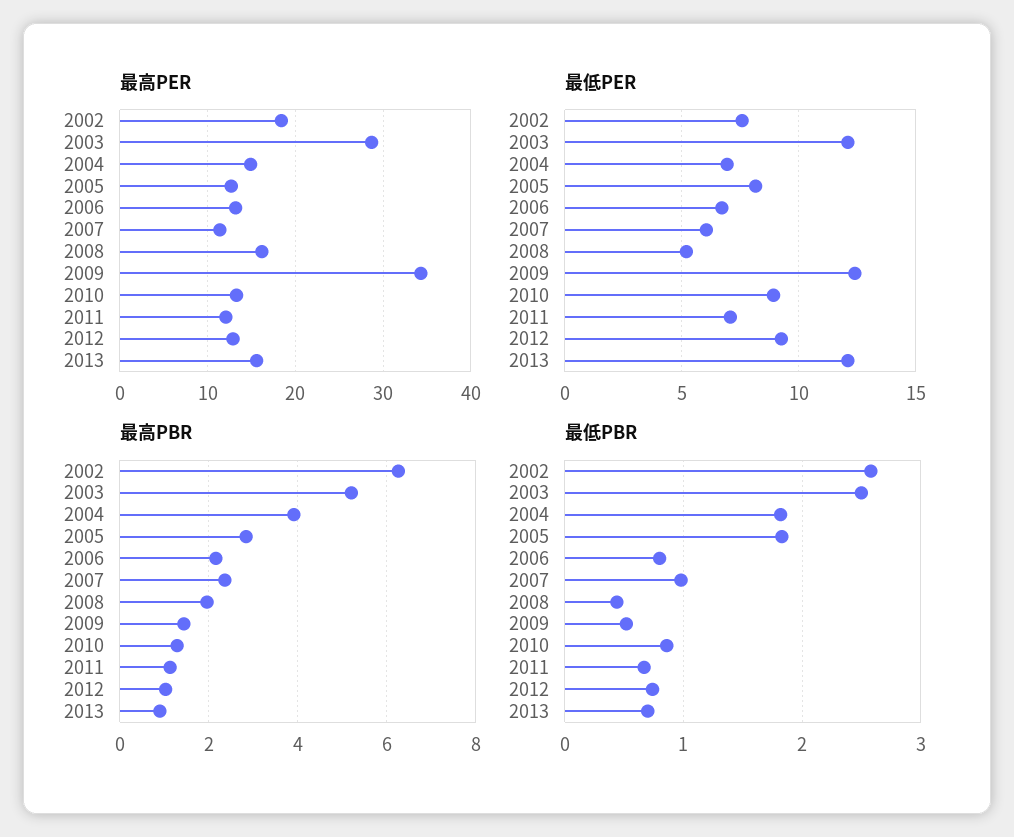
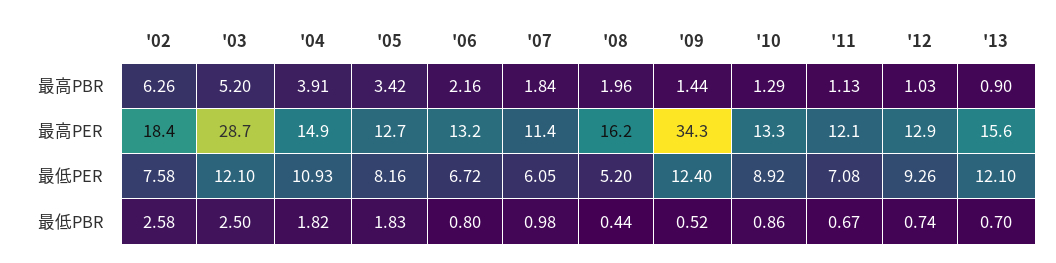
  {
    "最高PER": {
      "2002": 18.4,
      "2003": 28.7,
      "2004": 14.9,
      "2005": 12.7,
      "2006": 13.2,
      "2007": 11.4,
      "2008": 16.2,
      "2009": 34.3,
      "2010": 13.3,
      "2011": 12.1,
      "2012": 12.9,
      "2013": 15.6
    },
    "最低PER": {
      "2002": 7.58,
      "2003": 12.1,
-     "2004": 7,
+     "2004": 10.93,
      "2005": 8.16,
      "2006": 6.72,
      "2007": 6.05,
      "2008": 5.2,
      "2009": 12.4,
      "2010": 8.92,
      "2011": 7.08,
      "2012": 9.26,
      "2013": 12.1
    },
    "最高PBR": {
      "2002": 6.26,
      "2003": 5.2,
      "2004": 3.91,
-     "2005": 2.8,
+     "2005": 3.42,
      "2006": 2.16,
-     "2007": 2.4,
+     "2007": 1.84,
      "2008": 1.96,
      "2009": 1.44,
      "2010": 1.29,
      "2011": 1.13,
      "2012": 1.03,
      "2013": 0.9
    },
    "最低PBR": {
      "2002": 2.58,
      "2003": 2.5,
      "2004": 1.82,
      "2005": 1.83,
      "2006": 0.8,
      "2007": 0.98,
      "2008": 0.44,
      "2009": 0.52,
      "2010": 0.86,
      "2011": 0.67,
      "2012": 0.74,
      "2013": 0.7
    }
  }

